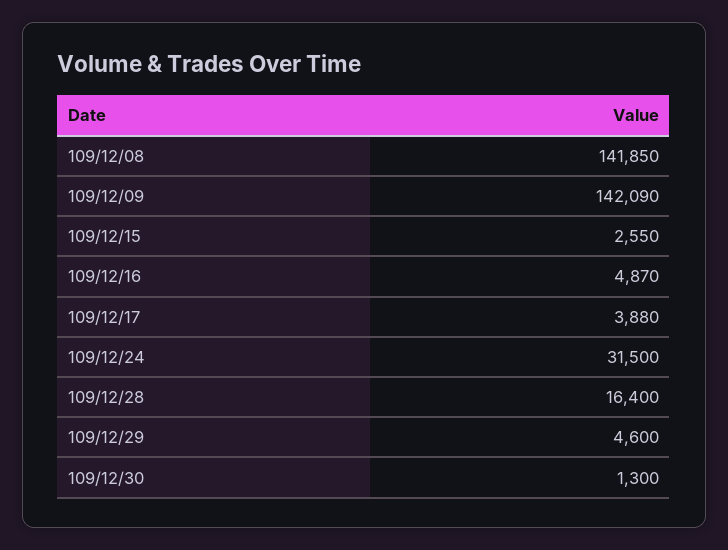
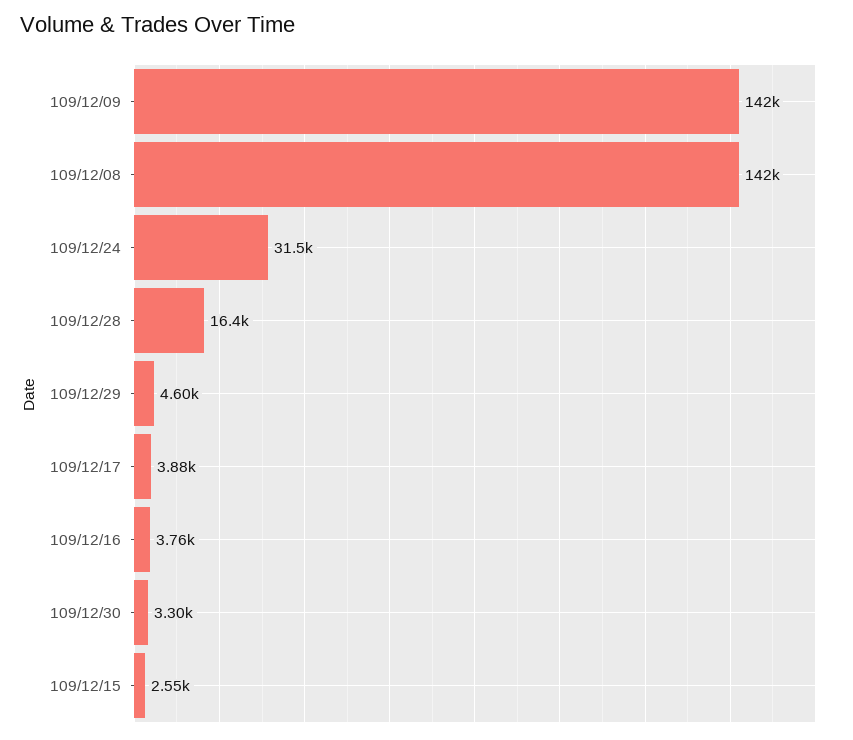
  {
    "109/12/08": 141850,
    "109/12/09": 142090,
    "109/12/15": 2550,
-   "109/12/16": 4870,
+   "109/12/16": 3760,
    "109/12/17": 3880,
    "109/12/24": 31500,
    "109/12/28": 16400,
    "109/12/29": 4600,
-   "109/12/30": 1300
+   "109/12/30": 3300
  }

